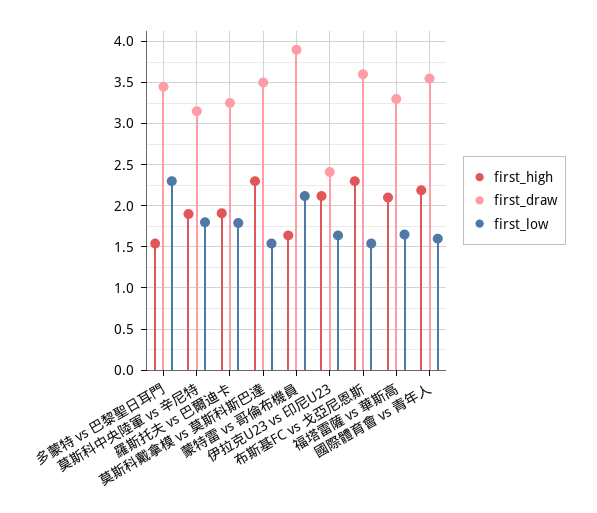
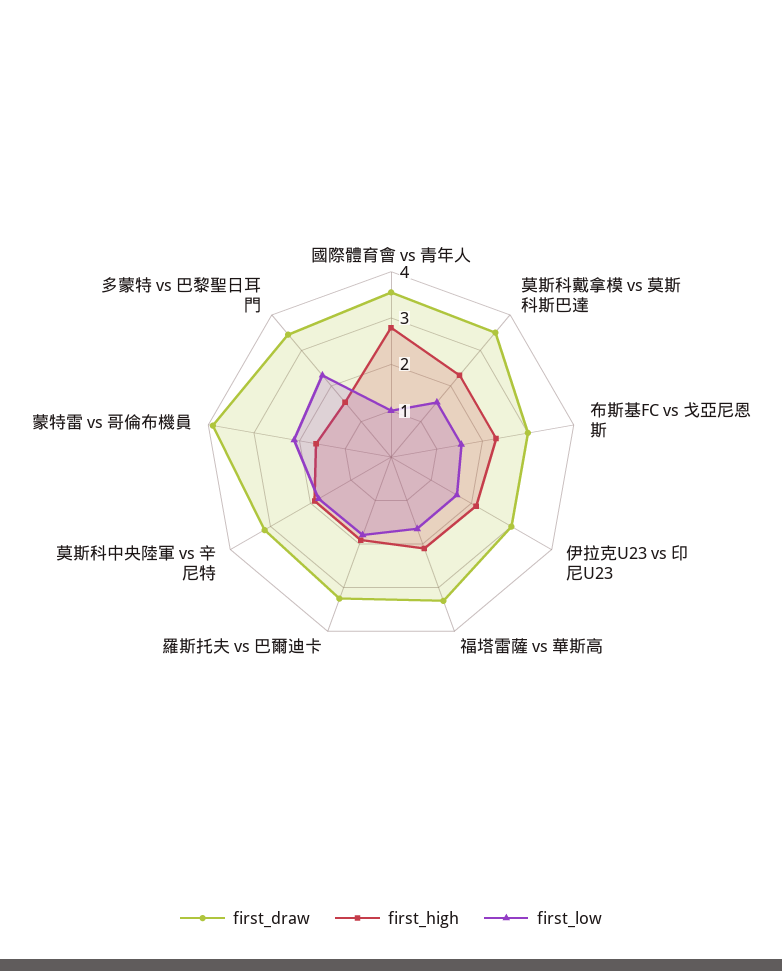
  {
    "first_high": {
      "多蒙特 vs 巴黎聖日耳門": 1.5,
      "莫斯科中央陸軍 vs 辛尼特": 1.9,
      "羅斯托夫 vs 巴爾迪卡": 1.9,
      "莫斯科戴拿模 vs 莫斯科斯巴達": 2.3,
      "蒙特雷 vs 哥倫布機員": 1.6,
      "伊拉克U23 vs 印尼U23": 2.1,
      "布斯基FC vs 戈亞尼恩斯": 2.3,
      "福塔雷薩 vs 華斯高": 2.1,
-     "國際體育會 vs 青年人": 2.2
+     "國際體育會 vs 青年人": 2.8
    },
    "first_draw": {
      "多蒙特 vs 巴黎聖日耳門": 3.5,
      "莫斯科中央陸軍 vs 辛尼特": 3.2,
      "羅斯托夫 vs 巴爾迪卡": 3.3,
      "莫斯科戴拿模 vs 莫斯科斯巴達": 3.5,
      "蒙特雷 vs 哥倫布機員": 3.9,
-     "伊拉克U23 vs 印尼U23": 2.4,
+     "伊拉克U23 vs 印尼U23": 3,
-     "布斯基FC vs 戈亞尼恩斯": 3.6,
+     "布斯基FC vs 戈亞尼恩斯": 3,
      "福塔雷薩 vs 華斯高": 3.3,
      "國際體育會 vs 青年人": 3.6
    },
    "first_low": {
      "多蒙特 vs 巴黎聖日耳門": 2.3,
      "莫斯科中央陸軍 vs 辛尼特": 1.8,
      "羅斯托夫 vs 巴爾迪卡": 1.8,
      "莫斯科戴拿模 vs 莫斯科斯巴達": 1.5,
      "蒙特雷 vs 哥倫布機員": 2.1,
      "伊拉克U23 vs 印尼U23": 1.6,
      "布斯基FC vs 戈亞尼恩斯": 1.5,
      "福塔雷薩 vs 華斯高": 1.7,
-     "國際體育會 vs 青年人": 1.6
+     "國際體育會 vs 青年人": 1
    }
  }

